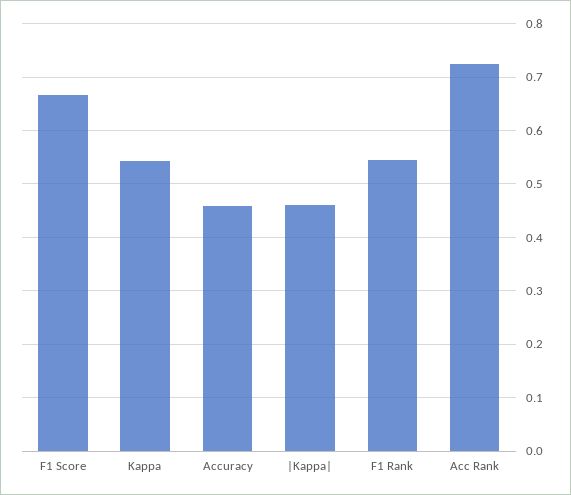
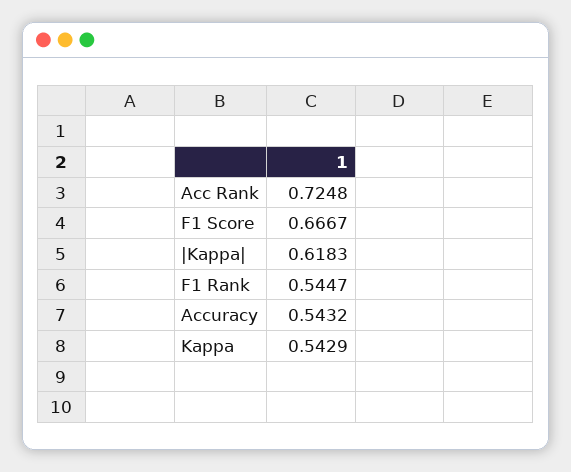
  {
    "F1 Score": 0.6667,
    "Kappa": 0.5429,
-   "Accuracy": 0.46,
+   "Accuracy": 0.5432,
-   "|Kappa|": 0.46,
+   "|Kappa|": 0.6183,
    "F1 Rank": 0.5447,
    "Acc Rank": 0.7248
  }

